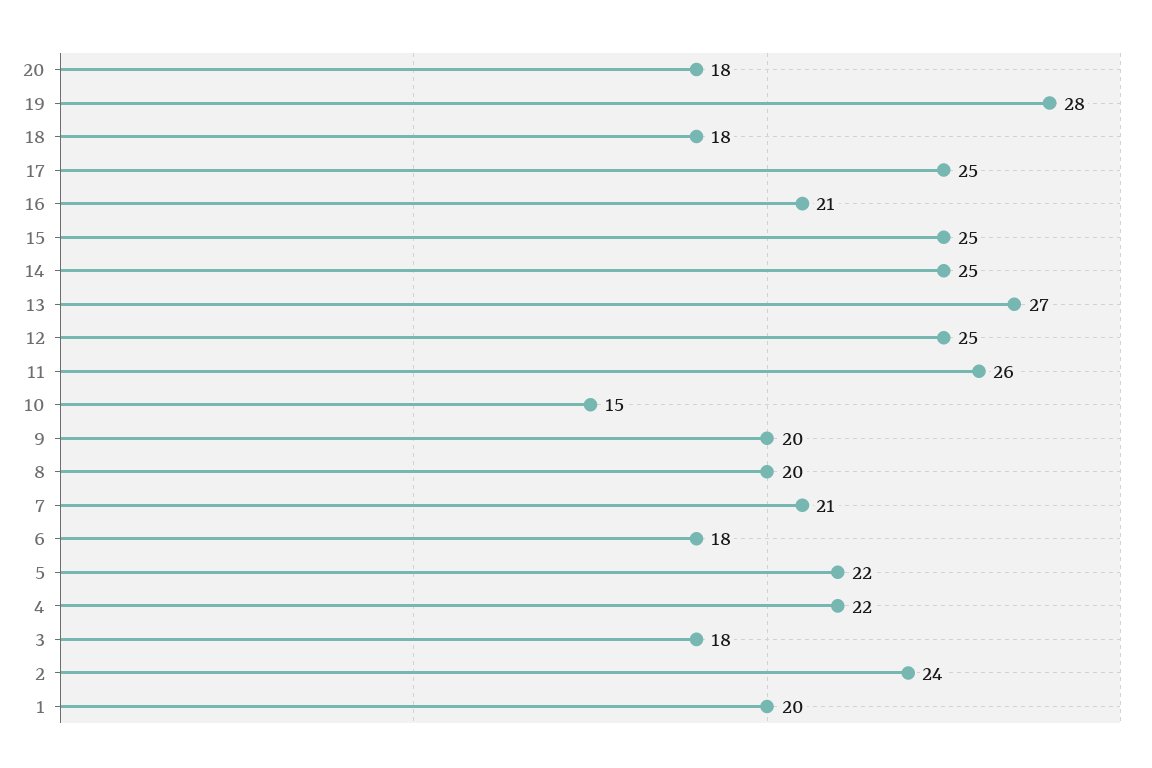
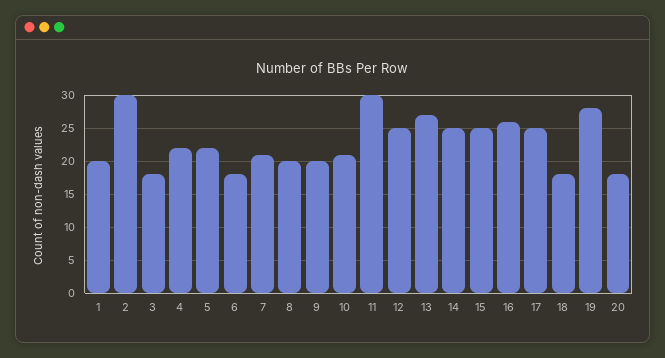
  {
    "20": 18,
    "19": 28,
    "18": 18,
    "17": 25,
-   "16": 21,
+   "16": 26,
    "15": 25,
    "14": 25,
    "13": 27,
    "12": 25,
-   "11": 26,
+   "11": 30,
-   "10": 15,
+   "10": 21,
    "9": 20,
    "8": 20,
    "7": 21,
    "6": 18,
    "5": 22,
    "4": 22,
    "3": 18,
-   "2": 24,
+   "2": 30,
    "1": 20
  }

